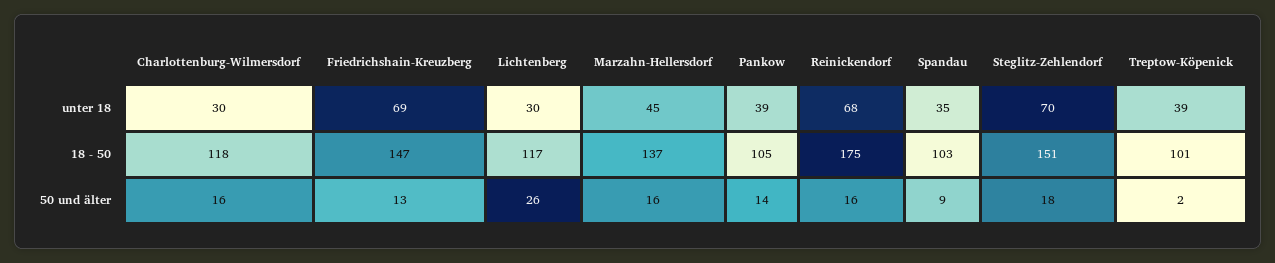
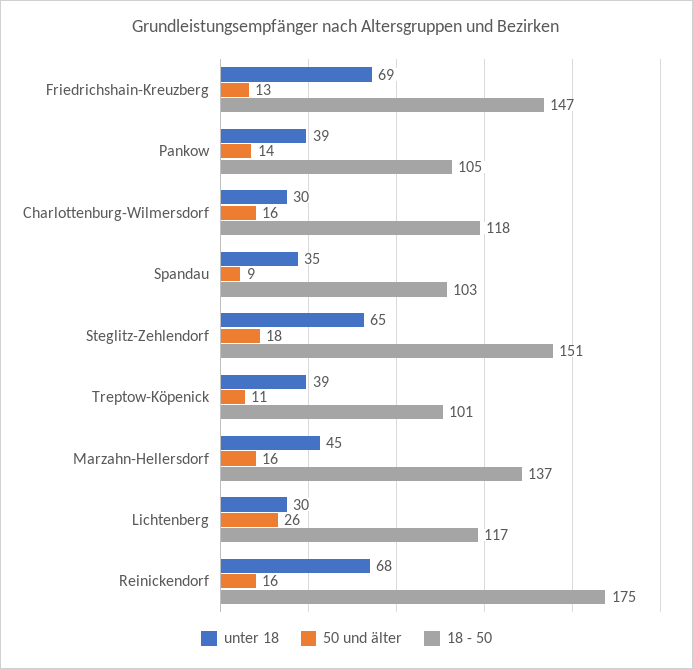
  {
    "unter 18": {
      "Charlottenburg-Wilmersdorf": 30,
      "Friedrichshain-Kreuzberg": 69,
      "Lichtenberg": 30,
      "Marzahn-Hellersdorf": 45,
      "Pankow": 39,
      "Reinickendorf": 68,
      "Spandau": 35,
-     "Steglitz-Zehlendorf": 70,
+     "Steglitz-Zehlendorf": 65,
      "Treptow-Köpenick": 39
    },
    "18 - 50": {
      "Charlottenburg-Wilmersdorf": 118,
      "Friedrichshain-Kreuzberg": 147,
      "Lichtenberg": 117,
      "Marzahn-Hellersdorf": 137,
      "Pankow": 105,
      "Reinickendorf": 175,
      "Spandau": 103,
      "Steglitz-Zehlendorf": 151,
      "Treptow-Köpenick": 101
    },
    "50 und älter": {
      "Charlottenburg-Wilmersdorf": 16,
      "Friedrichshain-Kreuzberg": 13,
      "Lichtenberg": 26,
      "Marzahn-Hellersdorf": 16,
      "Pankow": 14,
      "Reinickendorf": 16,
      "Spandau": 9,
      "Steglitz-Zehlendorf": 18,
-     "Treptow-Köpenick": 2
+     "Treptow-Köpenick": 11
    }
  }

